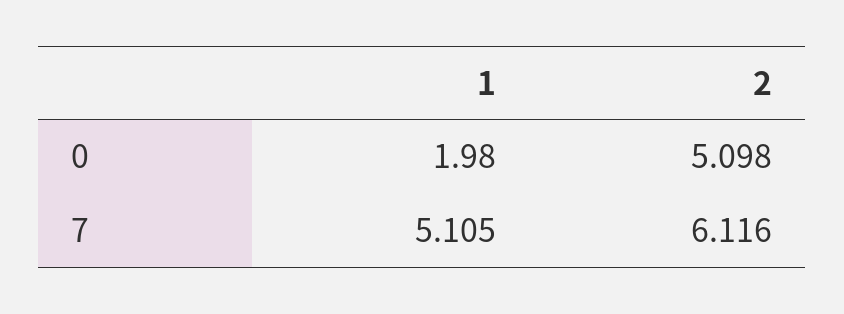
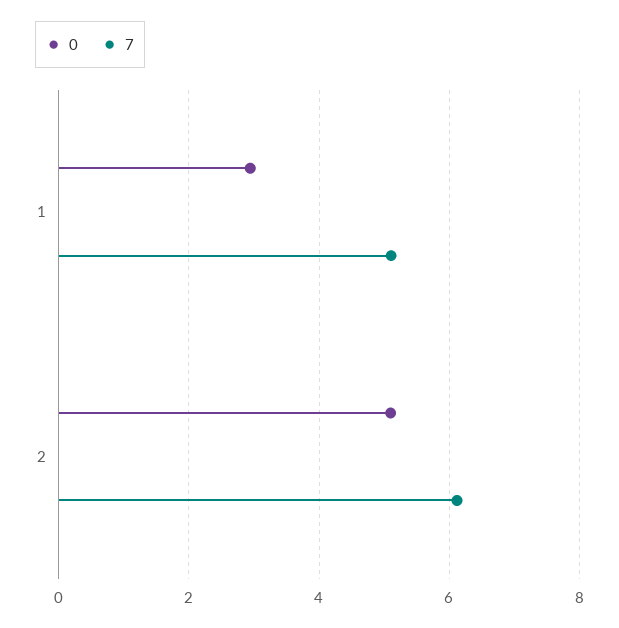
  {
    "0": {
-     "1": 1.98,
+     "1": 3,
      "2": 5.098
    },
    "7": {
      "1": 5.105,
      "2": 6.116
    }
  }

